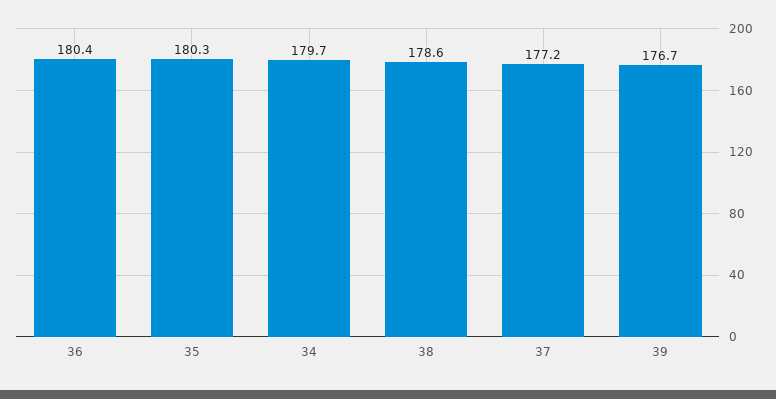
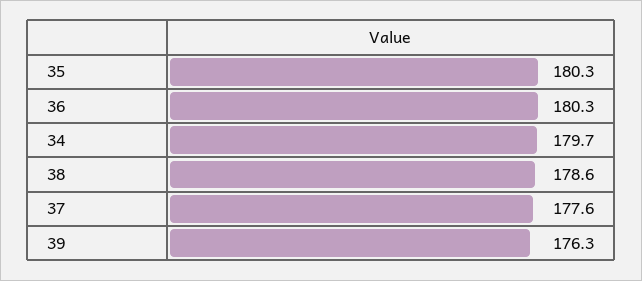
  {
-   "36": 180.4,
+   "36": 180.3,
    "35": 180.3,
    "34": 179.7,
    "38": 178.6,
-   "37": 177.2,
+   "37": 177.6,
-   "39": 176.7
+   "39": 176.3
  }

